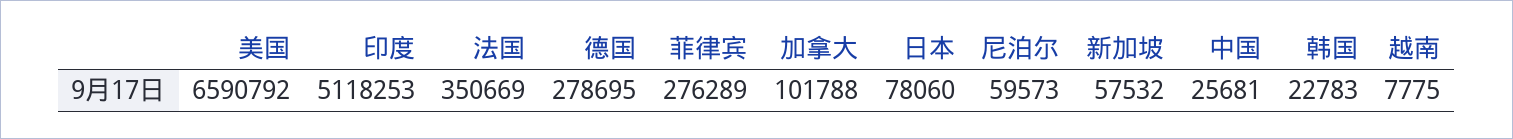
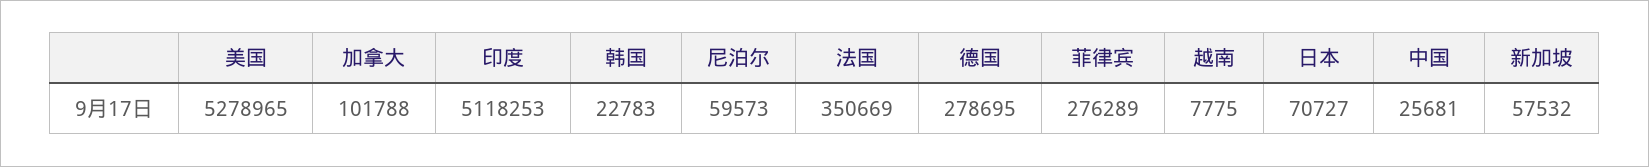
  {
-   "美国": 6590792,
+   "美国": 5278965,
    "印度": 5118253,
    "法国": 350669,
    "德国": 278695,
    "菲律宾": 276289,
    "加拿大": 101788,
-   "日本": 78060,
+   "日本": 70727,
    "尼泊尔": 59573,
    "新加坡": 57532,
    "中国": 25681,
    "韩国": 22783,
    "越南": 7775
  }

